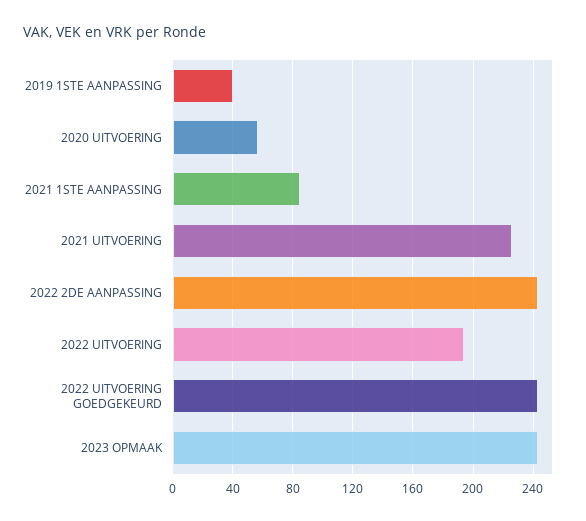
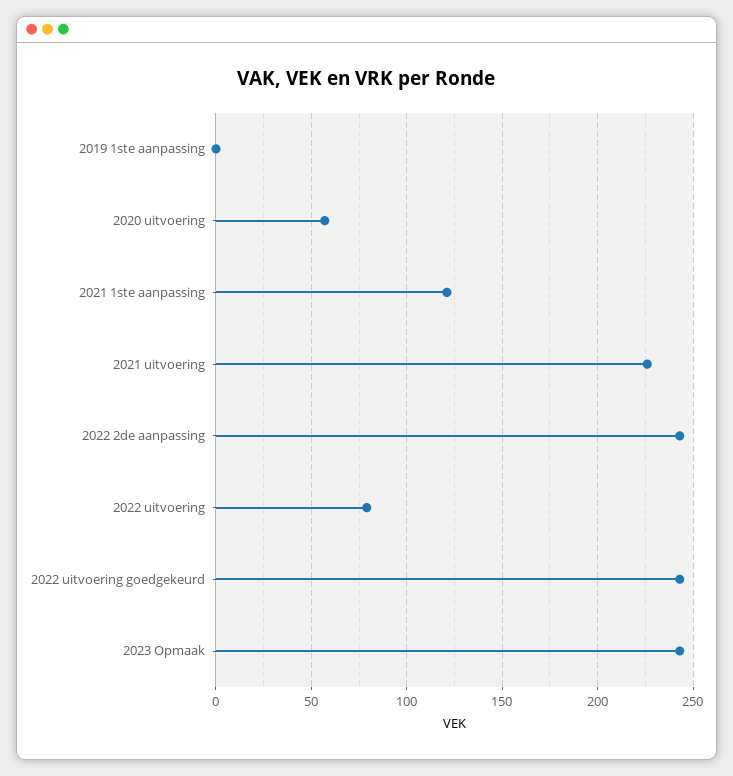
  {
-   "2019 1STE AANPASSING": 40,
+   "2019 1STE AANPASSING": 0,
    "2020 UITVOERING": 55,
-   "2021 1STE AANPASSING": 85,
+   "2021 1STE AANPASSING": 120,
    "2021 UITVOERING": 225,
    "2022 2DE AANPASSING": 245,
-   "2022 UITVOERING": 195,
+   "2022 UITVOERING": 80,
    "2022 UITVOERING GOEDGEKEURD": 245,
    "2023 OPMAAK": 245
  }

